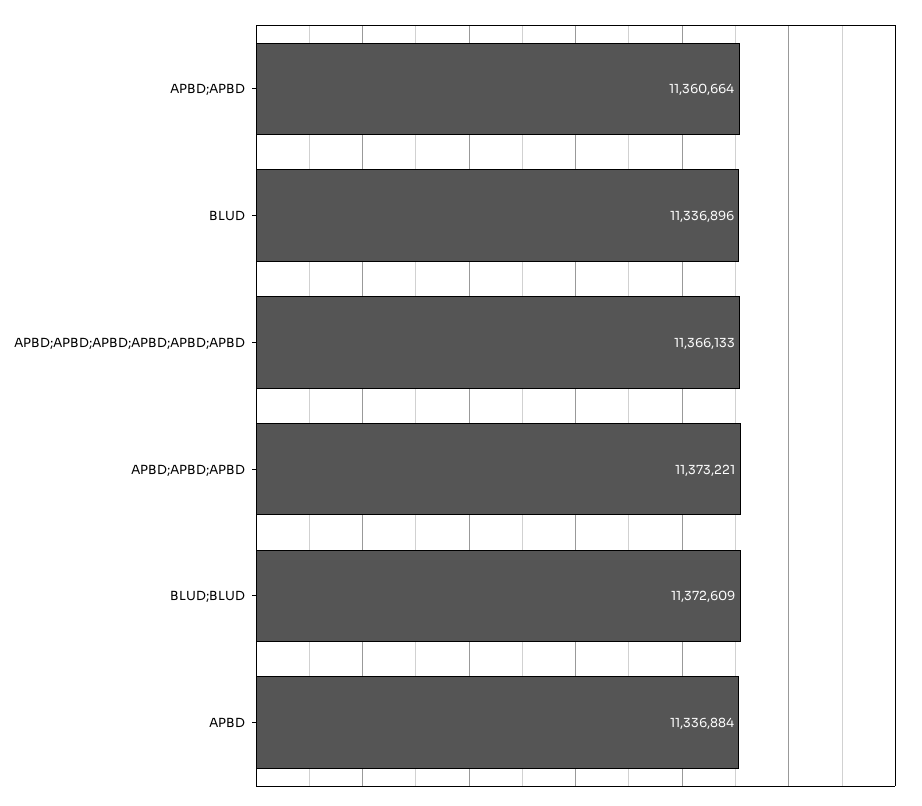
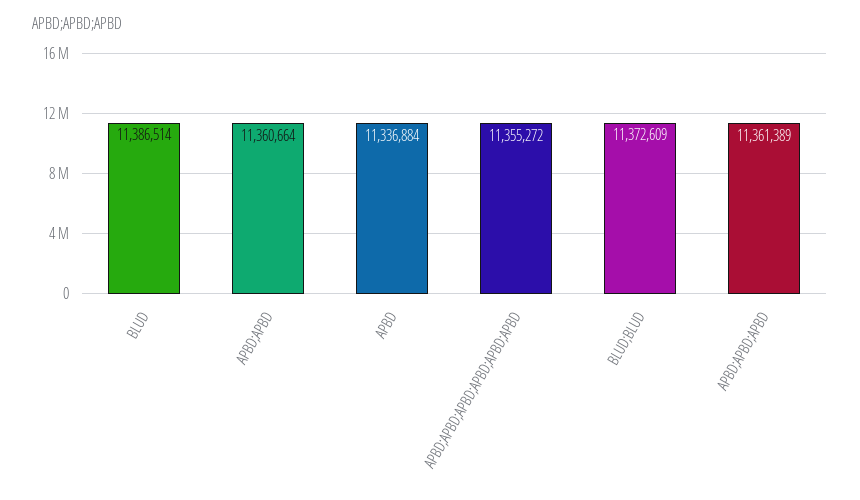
  {
    "APBD;APBD": 11360664,
-   "BLUD": 11336896,
+   "BLUD": 11386514,
-   "APBD;APBD;APBD;APBD;APBD;APBD": 11366133,
+   "APBD;APBD;APBD;APBD;APBD;APBD": 11355272,
-   "APBD;APBD;APBD": 11373221,
+   "APBD;APBD;APBD": 11361389,
    "BLUD;BLUD": 11372609,
    "APBD": 11336884
  }

